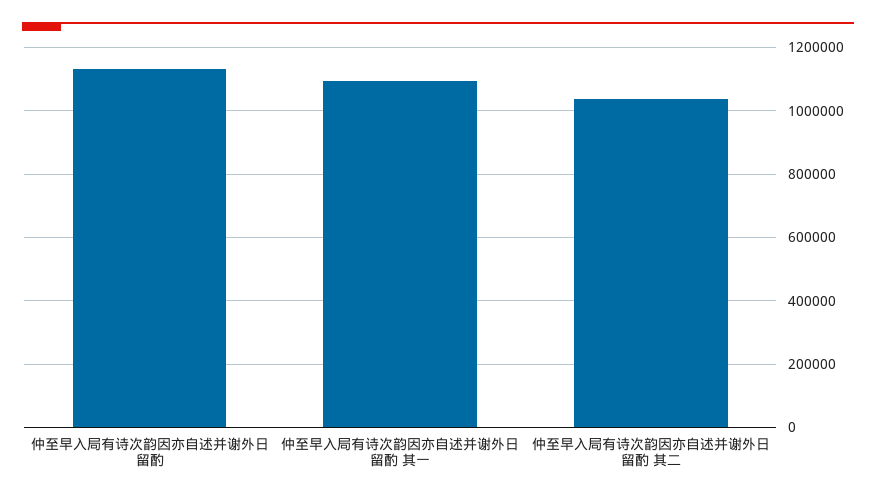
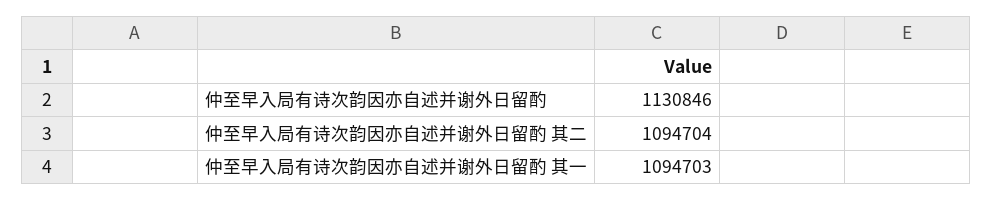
  {
    "仲至早入局有诗次韵因亦自述并谢外日留酌": 1130846,
    "仲至早入局有诗次韵因亦自述并谢外日留酌 其一": 1094703,
-   "仲至早入局有诗次韵因亦自述并谢外日留酌 其二": 1040000
+   "仲至早入局有诗次韵因亦自述并谢外日留酌 其二": 1094704
  }

